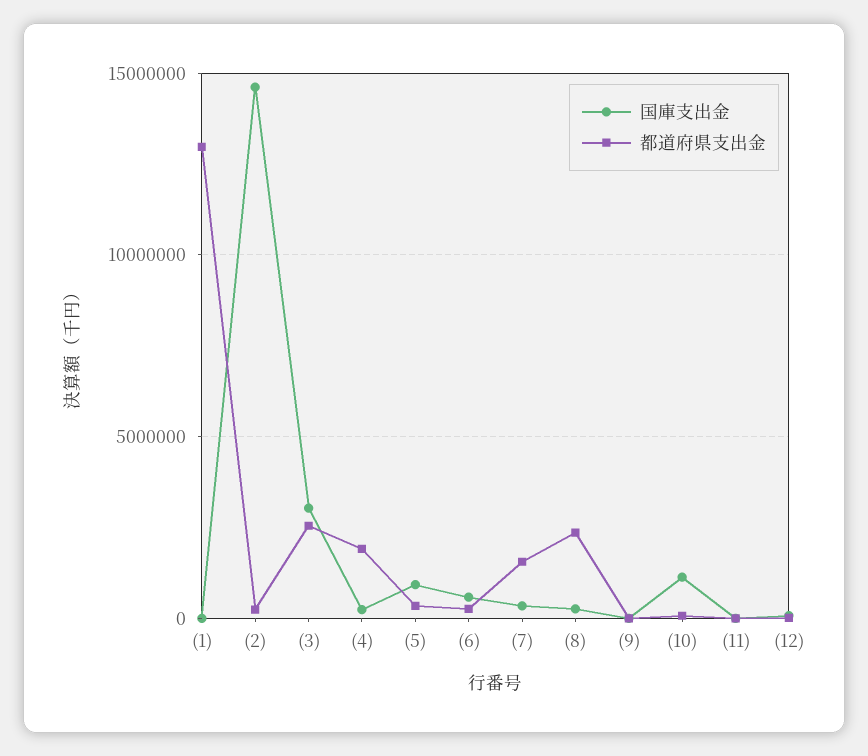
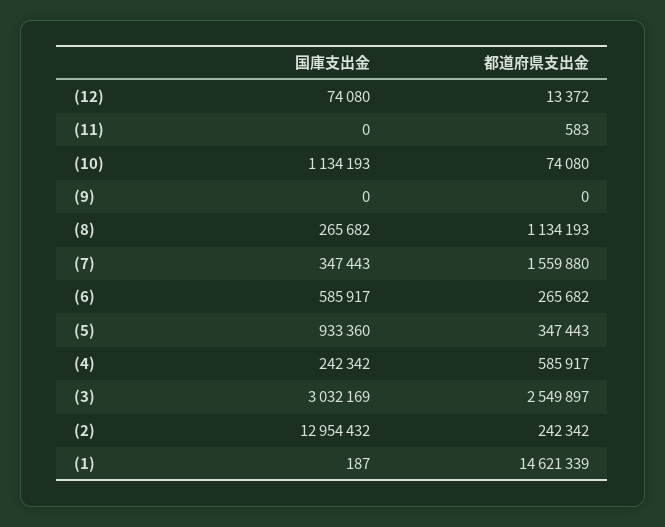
  {
    "国庫支出金": {
      "(1)": 187,
-     "(2)": 14500000,
+     "(2)": 12954432,
      "(3)": 3032169,
      "(4)": 242342,
      "(5)": 933360,
      "(6)": 585917,
      "(7)": 347443,
      "(8)": 265682,
      "(9)": 0,
      "(10)": 1134193,
      "(11)": 0,
      "(12)": 74080
    },
    "都道府県支出金": {
-     "(1)": 13000000,
+     "(1)": 14621339,
      "(2)": 242342,
      "(3)": 2549897,
-     "(4)": 2000000,
+     "(4)": 585917,
      "(5)": 347443,
      "(6)": 265682,
      "(7)": 1559880,
-     "(8)": 2500000,
+     "(8)": 1134193,
      "(9)": 0,
      "(10)": 74080,
      "(11)": 583,
      "(12)": 13372
    }
  }

